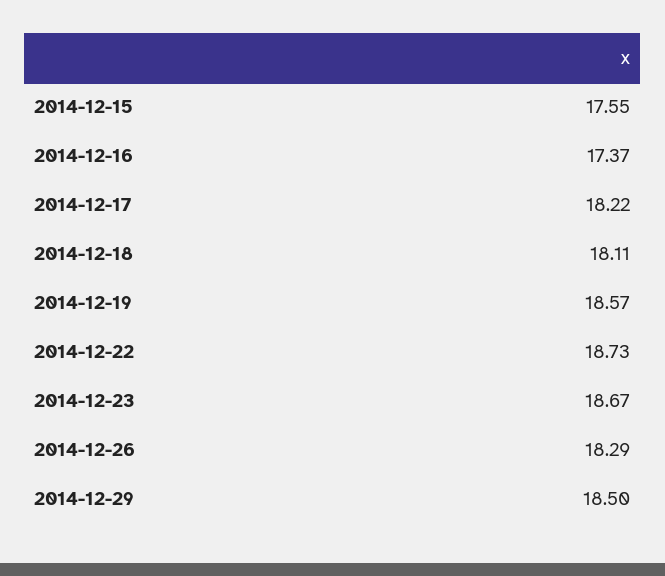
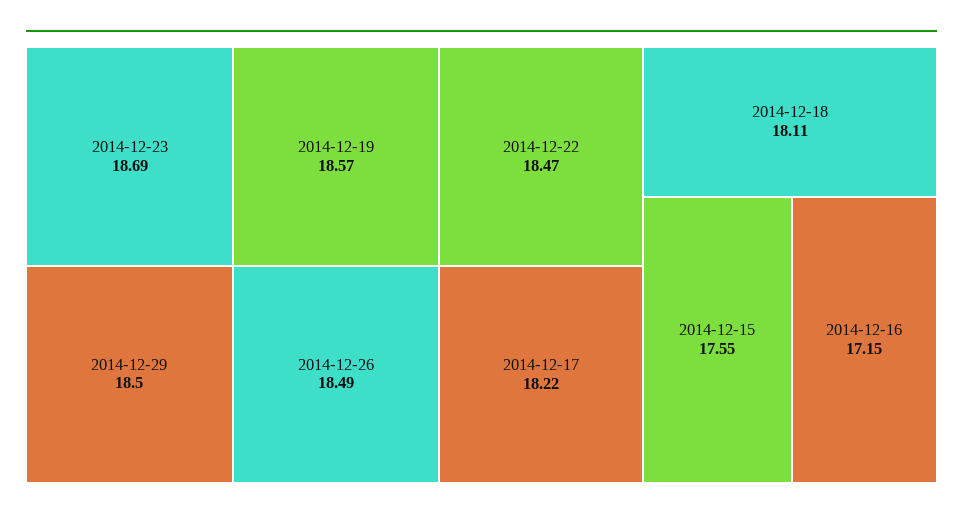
  {
    "2014-12-15": 17.55,
-   "2014-12-16": 17.37,
+   "2014-12-16": 17.15,
    "2014-12-17": 18.22,
    "2014-12-18": 18.11,
    "2014-12-19": 18.57,
-   "2014-12-22": 18.73,
+   "2014-12-22": 18.47,
-   "2014-12-23": 18.67,
+   "2014-12-23": 18.69,
-   "2014-12-26": 18.29,
+   "2014-12-26": 18.49,
    "2014-12-29": 18.5
  }

